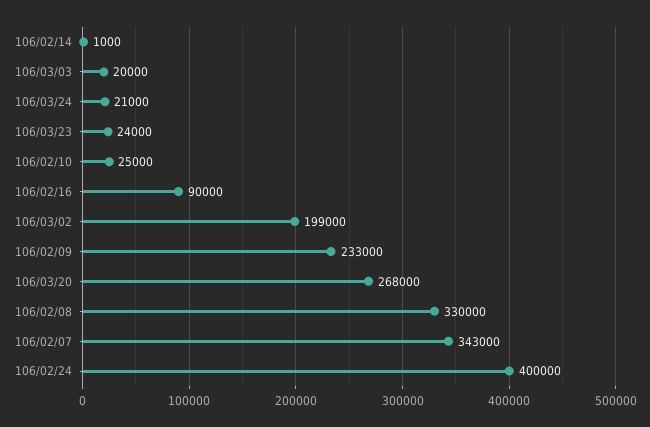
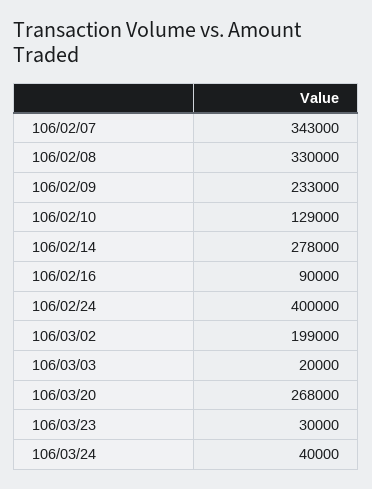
  {
-   "106/02/14": 1000,
+   "106/02/14": 278000,
    "106/03/03": 20000,
-   "106/03/24": 21000,
+   "106/03/24": 40000,
-   "106/03/23": 24000,
+   "106/03/23": 30000,
-   "106/02/10": 25000,
+   "106/02/10": 129000,
    "106/02/16": 90000,
    "106/03/02": 199000,
    "106/02/09": 233000,
    "106/03/20": 268000,
    "106/02/08": 330000,
    "106/02/07": 343000,
    "106/02/24": 400000
  }

